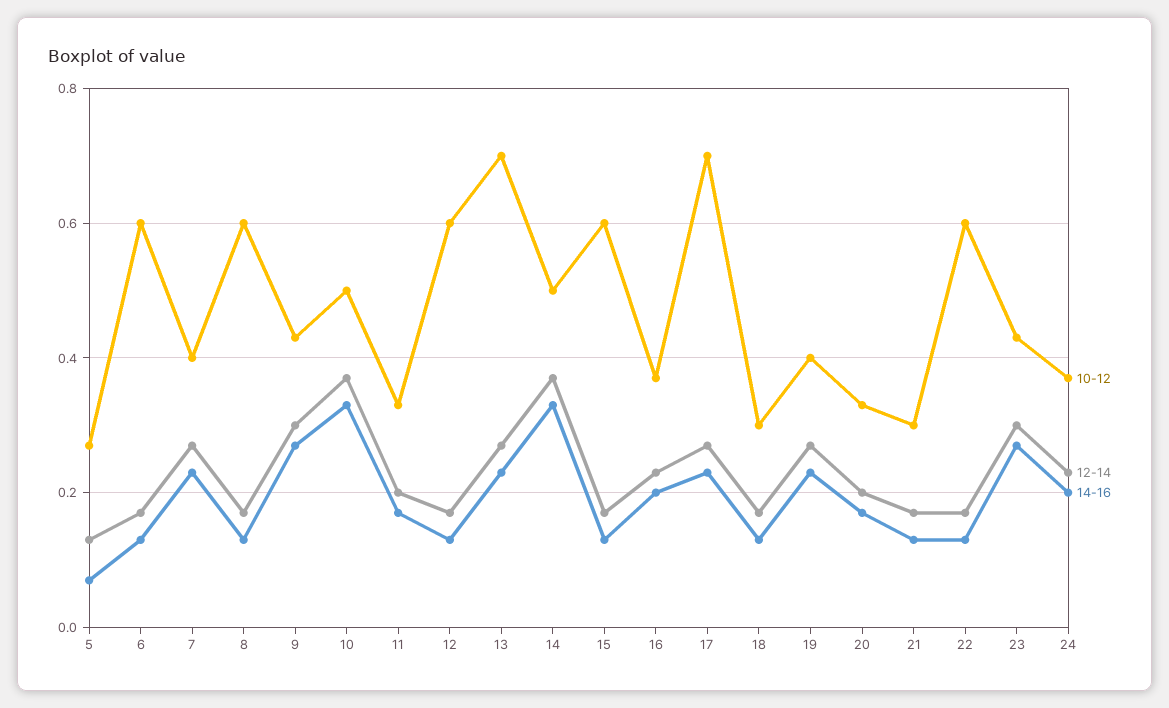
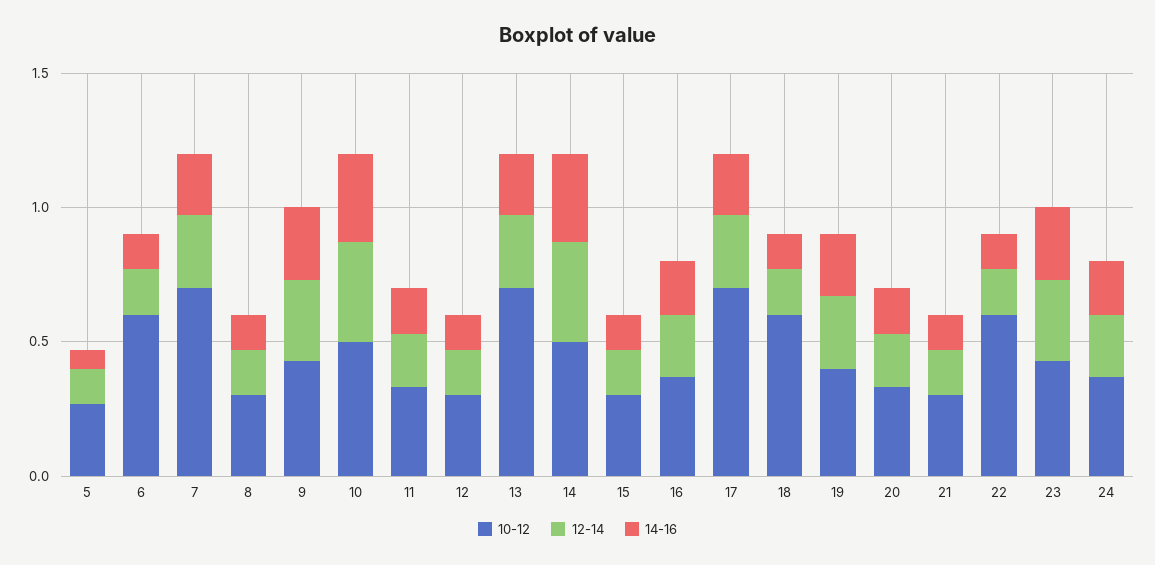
  {
    "10-12": {
      "5": 0.25,
      "6": 0.6,
-     "7": 0.4,
+     "7": 0.7,
-     "8": 0.6,
+     "8": 0.3,
      "9": 0.45,
      "10": 0.5,
      "11": 0.35,
-     "12": 0.6,
+     "12": 0.3,
      "13": 0.7,
      "14": 0.5,
-     "15": 0.6,
+     "15": 0.3,
      "16": 0.35,
      "17": 0.7,
-     "18": 0.3,
+     "18": 0.6,
      "19": 0.4,
      "20": 0.35,
      "21": 0.3,
      "22": 0.6,
      "23": 0.45,
      "24": 0.35
    },
    "12-14": {
      "5": 0.15,
      "6": 0.15,
      "7": 0.25,
      "8": 0.15,
      "9": 0.3,
      "10": 0.35,
      "11": 0.2,
      "12": 0.15,
      "13": 0.25,
      "14": 0.35,
      "15": 0.15,
      "16": 0.25,
      "17": 0.25,
      "18": 0.15,
      "19": 0.25,
      "20": 0.2,
      "21": 0.15,
      "22": 0.15,
      "23": 0.3,
      "24": 0.25
    },
    "14-16": {
      "5": 0.05,
      "6": 0.15,
      "7": 0.25,
      "8": 0.15,
      "9": 0.25,
      "10": 0.35,
      "11": 0.15,
      "12": 0.15,
      "13": 0.25,
      "14": 0.35,
      "15": 0.15,
      "16": 0.2,
      "17": 0.25,
      "18": 0.15,
      "19": 0.25,
      "20": 0.15,
      "21": 0.15,
      "22": 0.15,
      "23": 0.25,
      "24": 0.2
    }
  }

